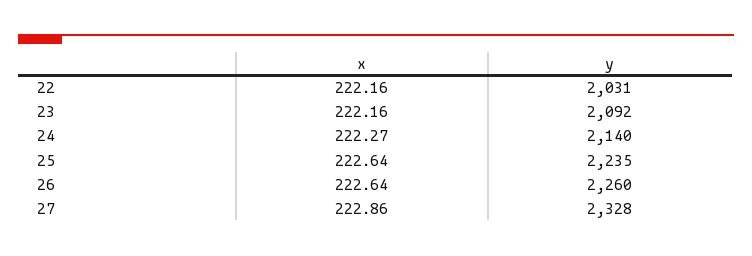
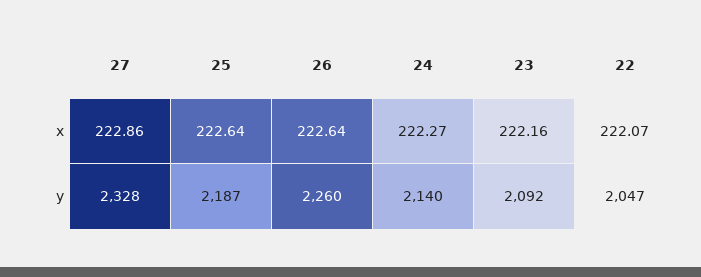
  {
    "x": {
-     "22": 222.16,
+     "22": 222.07,
      "23": 222.16,
      "24": 222.27,
      "25": 222.64,
      "26": 222.64,
      "27": 222.86
    },
    "y": {
-     "22": 2031,
+     "22": 2047,
      "23": 2092,
      "24": 2140,
-     "25": 2235,
+     "25": 2187,
      "26": 2260,
      "27": 2328
    }
  }

